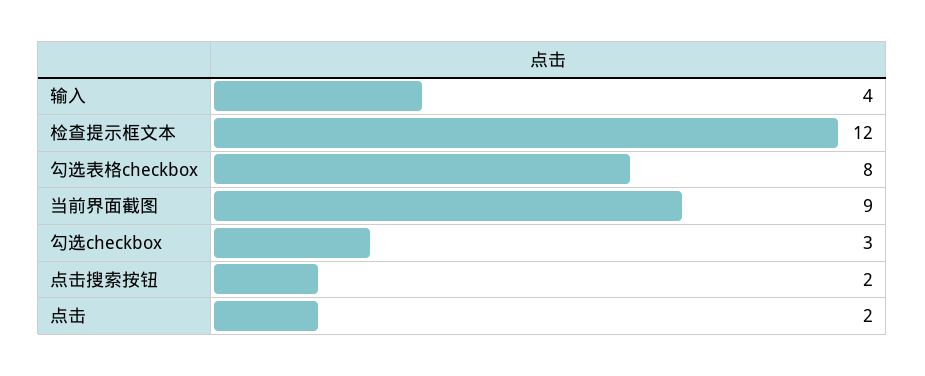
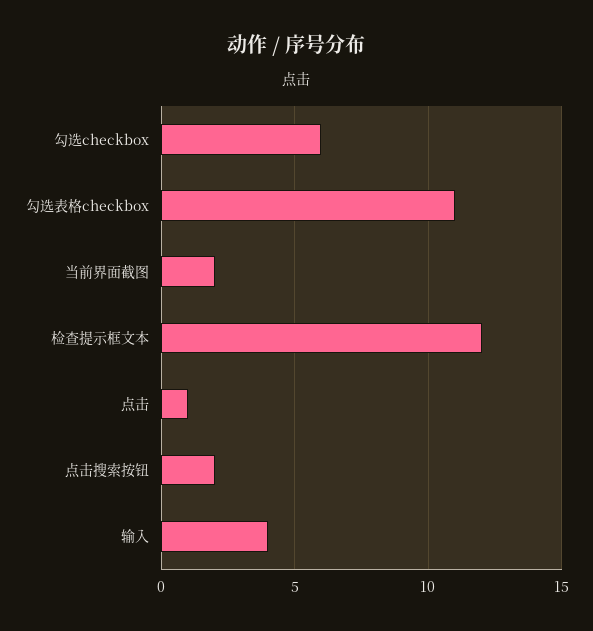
  {
    "输入": 4,
    "检查提示框文本": 12,
-   "勾选表格checkbox": 8,
+   "勾选表格checkbox": 11,
-   "当前界面截图": 9,
+   "当前界面截图": 2,
-   "勾选checkbox": 3,
+   "勾选checkbox": 6,
    "点击搜索按钮": 2,
-   "点击": 2
+   "点击": 1
  }

